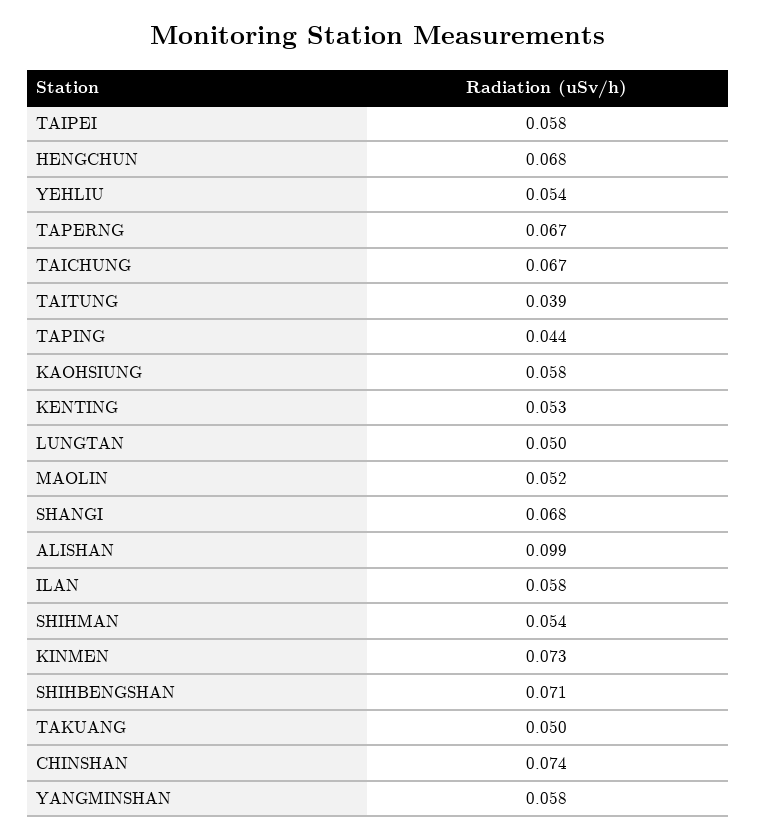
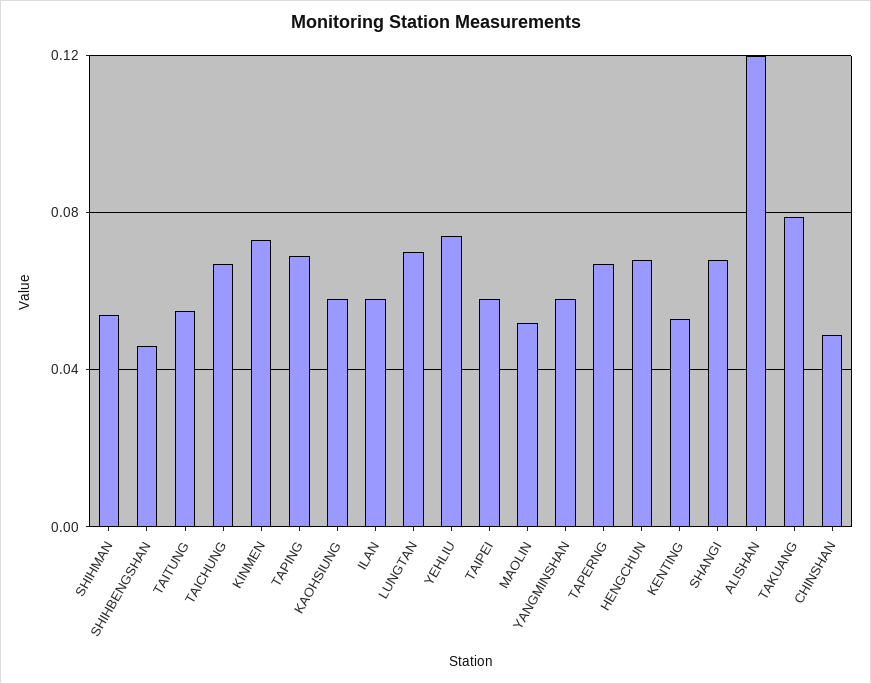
  {
    "TAIPEI": 0.058,
    "HENGCHUN": 0.068,
-   "YEHLIU": 0.054,
+   "YEHLIU": 0.075,
    "TAPERNG": 0.067,
    "TAICHUNG": 0.067,
-   "TAITUNG": 0.039,
+   "TAITUNG": 0.055,
-   "TAPING": 0.044,
+   "TAPING": 0.07,
    "KAOHSIUNG": 0.058,
    "KENTING": 0.053,
-   "LUNGTAN": 0.05,
+   "LUNGTAN": 0.07,
    "MAOLIN": 0.052,
    "SHANGI": 0.068,
-   "ALISHAN": 0.099,
+   "ALISHAN": 0.12,
    "ILAN": 0.058,
    "SHIHMAN": 0.054,
    "KINMEN": 0.073,
-   "SHIHBENGSHAN": 0.071,
+   "SHIHBENGSHAN": 0.045,
-   "TAKUANG": 0.05,
+   "TAKUANG": 0.08,
-   "CHINSHAN": 0.074,
+   "CHINSHAN": 0.05,
    "YANGMINSHAN": 0.058
  }

